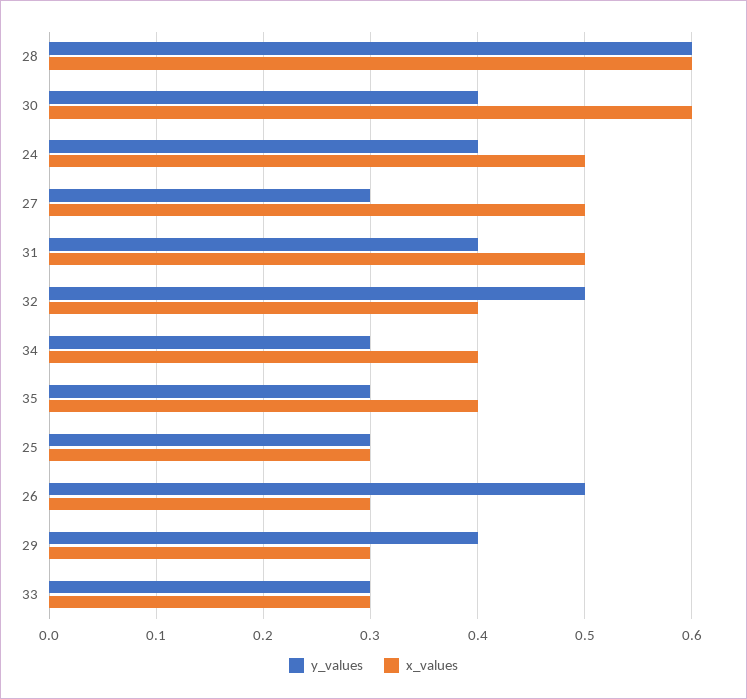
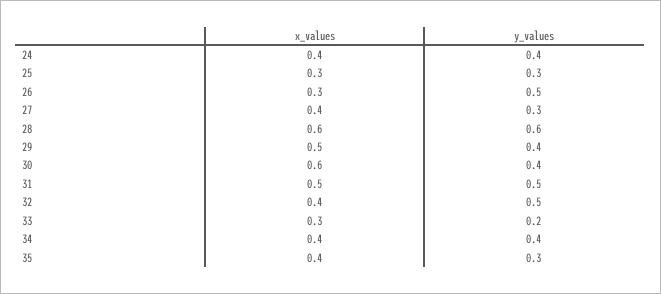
  {
    "y_values": {
      "28": 0.6,
      "30": 0.4,
      "24": 0.4,
      "27": 0.3,
-     "31": 0.4,
+     "31": 0.5,
      "32": 0.5,
-     "34": 0.3,
+     "34": 0.4,
      "35": 0.3,
      "25": 0.3,
      "26": 0.5,
      "29": 0.4,
-     "33": 0.3
+     "33": 0.2
    },
    "x_values": {
      "28": 0.6,
      "30": 0.6,
-     "24": 0.5,
+     "24": 0.4,
-     "27": 0.5,
+     "27": 0.4,
      "31": 0.5,
      "32": 0.4,
      "34": 0.4,
      "35": 0.4,
      "25": 0.3,
      "26": 0.3,
-     "29": 0.3,
+     "29": 0.5,
      "33": 0.3
    }
  }

